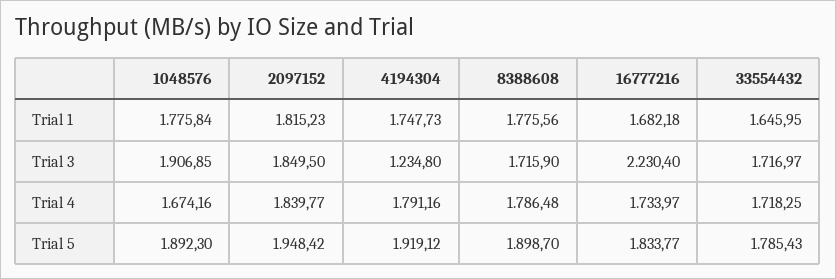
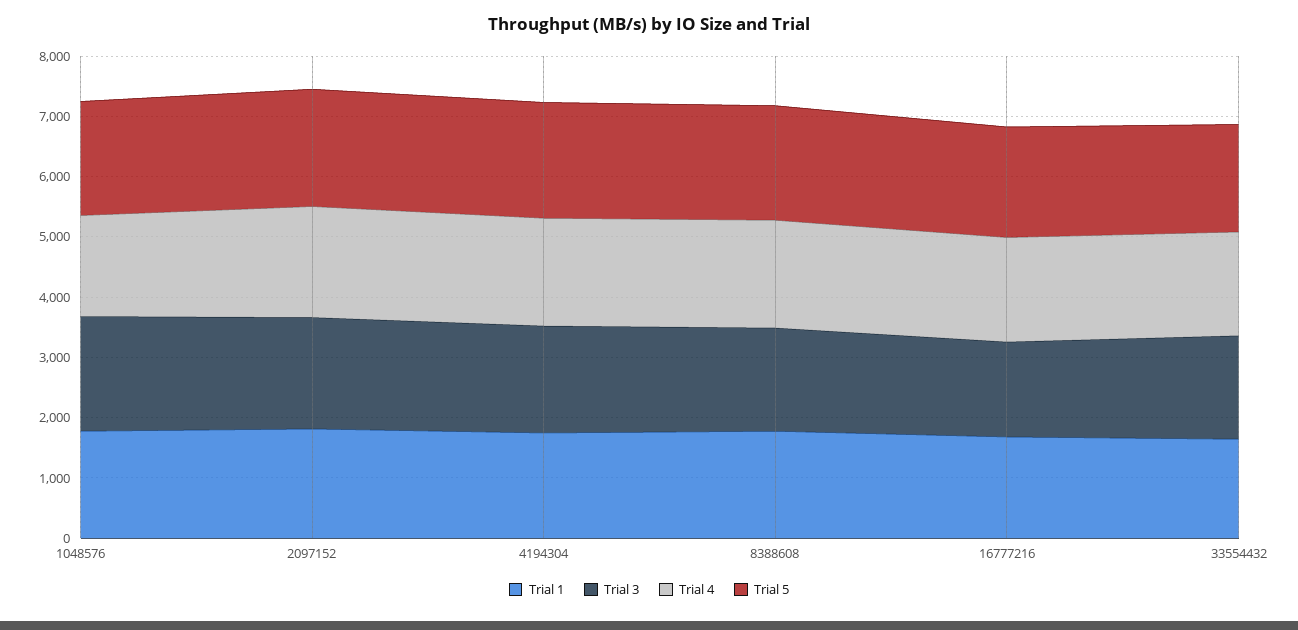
  {
    "Trial 1": {
      "1048576": 1775.84,
      "2097152": 1815.23,
      "4194304": 1747.73,
      "8388608": 1775.56,
      "16777216": 1682.18,
      "33554432": 1645.95
    },
    "Trial 3": {
      "1048576": 1906.85,
      "2097152": 1849.5,
-     "4194304": 1234.8,
+     "4194304": 1800,
      "8388608": 1715.9,
-     "16777216": 2230.4,
+     "16777216": 1600,
      "33554432": 1716.97
    },
    "Trial 4": {
      "1048576": 1674.16,
      "2097152": 1839.77,
      "4194304": 1791.16,
      "8388608": 1786.48,
      "16777216": 1733.97,
      "33554432": 1718.25
    },
    "Trial 5": {
      "1048576": 1892.3,
      "2097152": 1948.42,
      "4194304": 1919.12,
      "8388608": 1898.7,
      "16777216": 1833.77,
      "33554432": 1785.43
    }
  }

